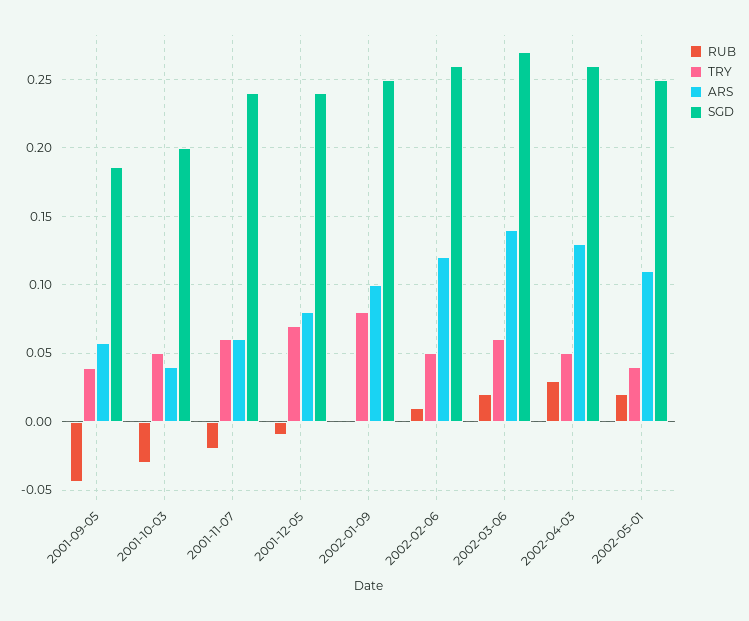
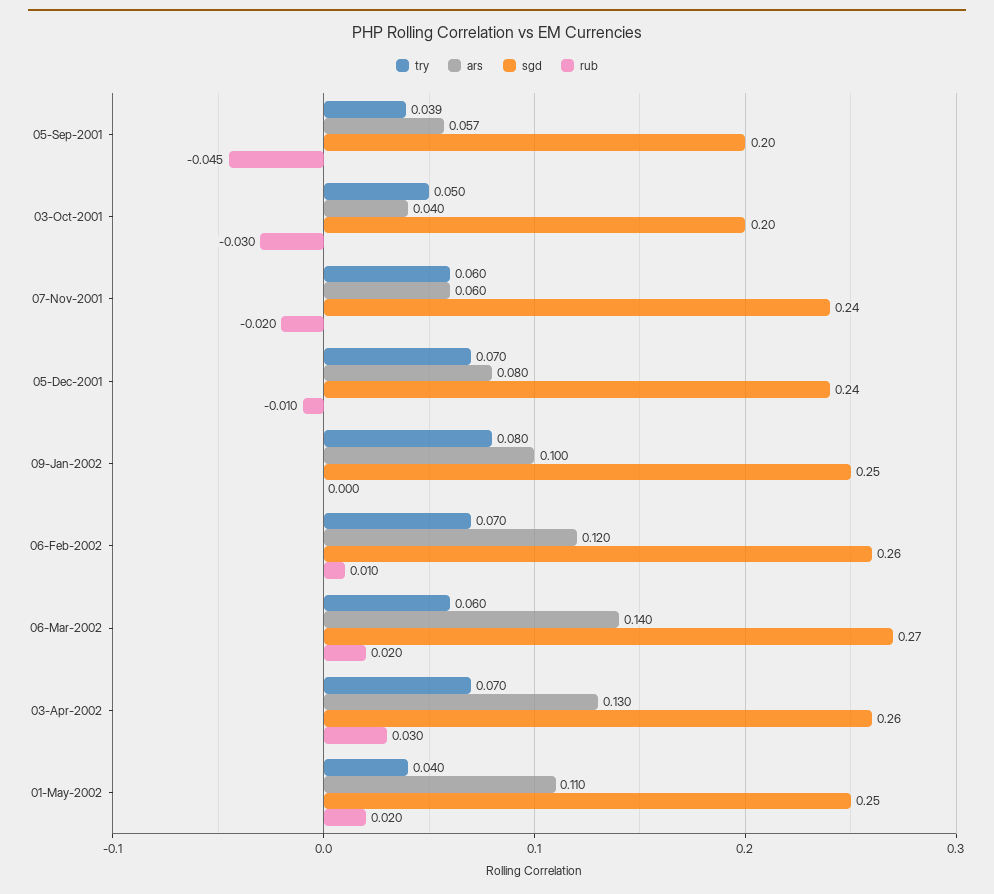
  {
    "RUB": {
      "2001-09-05": -0.045,
      "2001-10-03": -0.03,
      "2001-11-07": -0.02,
      "2001-12-05": -0.01,
      "2002-01-09": 0,
      "2002-02-06": 0.01,
      "2002-03-06": 0.02,
      "2002-04-03": 0.03,
      "2002-05-01": 0.02
    },
    "TRY": {
      "2001-09-05": 0.039,
      "2001-10-03": 0.05,
      "2001-11-07": 0.06,
      "2001-12-05": 0.07,
      "2002-01-09": 0.08,
-     "2002-02-06": 0.05,
+     "2002-02-06": 0.07,
      "2002-03-06": 0.06,
-     "2002-04-03": 0.05,
+     "2002-04-03": 0.07,
      "2002-05-01": 0.04
    },
    "ARS": {
      "2001-09-05": 0.057,
      "2001-10-03": 0.04,
      "2001-11-07": 0.06,
      "2001-12-05": 0.08,
      "2002-01-09": 0.1,
      "2002-02-06": 0.12,
      "2002-03-06": 0.14,
      "2002-04-03": 0.13,
      "2002-05-01": 0.11
    },
    "SGD": {
-     "2001-09-05": 0.185,
+     "2001-09-05": 0.2,
      "2001-10-03": 0.2,
      "2001-11-07": 0.24,
      "2001-12-05": 0.24,
      "2002-01-09": 0.25,
      "2002-02-06": 0.26,
      "2002-03-06": 0.27,
      "2002-04-03": 0.26,
      "2002-05-01": 0.25
    }
  }

